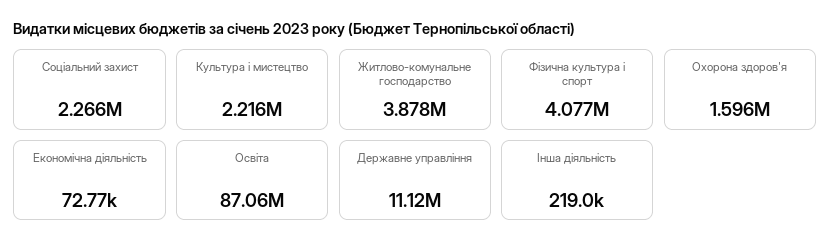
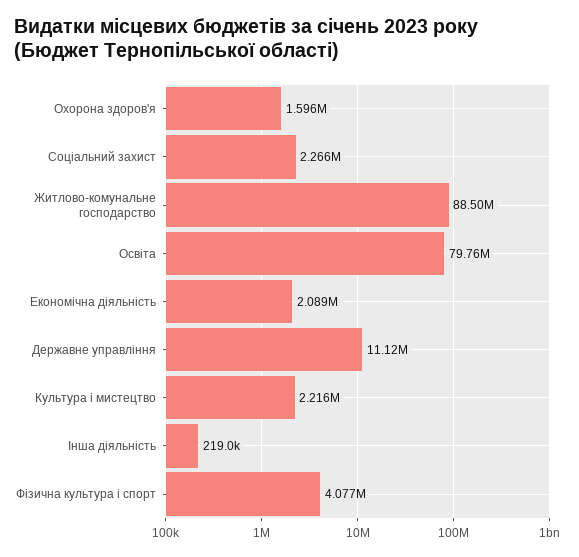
  {
    "Соціальний захист": 2266000,
    "Культура і мистецтво": 2216000,
-   "Житлово-комунальне господарство": 3878000,
+   "Житлово-комунальне господарство": 88500000,
    "Фізична культура і спорт": 4077000,
    "Охорона здоров'я": 1596000,
-   "Економічна діяльність": 72770,
+   "Економічна діяльність": 2089000,
-   "Освіта": 87060000,
+   "Освіта": 79760000,
    "Державне управління": 11120000,
    "Інша діяльність": 219000
  }

